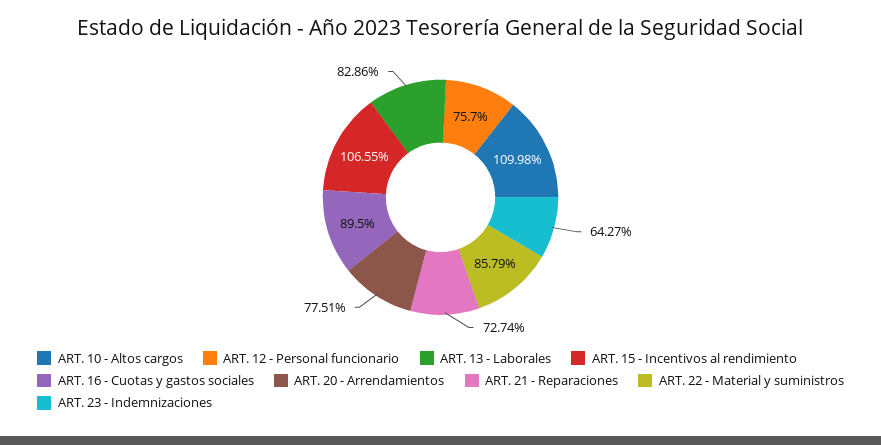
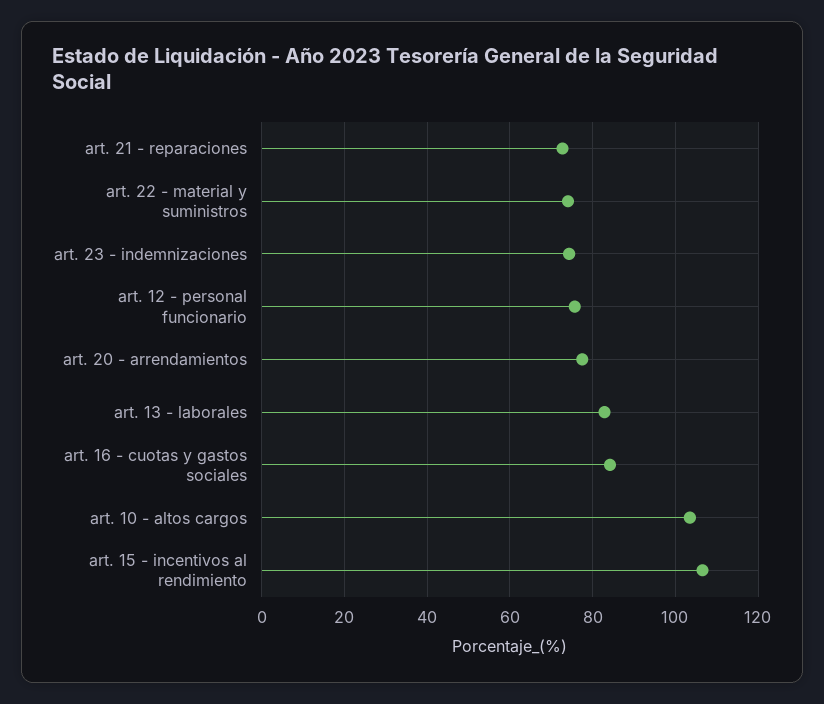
  {
-   "ART. 10 - Altos cargos": 109.98,
+   "ART. 10 - Altos cargos": 104,
    "ART. 12 - Personal funcionario": 75.7,
    "ART. 13 - Laborales": 82.86,
    "ART. 15 - Incentivos al rendimiento": 106.55,
-   "ART. 16 - Cuotas y gastos sociales": 89.5,
+   "ART. 16 - Cuotas y gastos sociales": 84,
    "ART. 20 - Arrendamientos": 77.51,
    "ART. 21 - Reparaciones": 72.74,
-   "ART. 22 - Material y suministros": 85.79,
+   "ART. 22 - Material y suministros": 74,
-   "ART. 23 - Indemnizaciones": 64.27
+   "ART. 23 - Indemnizaciones": 74
  }

